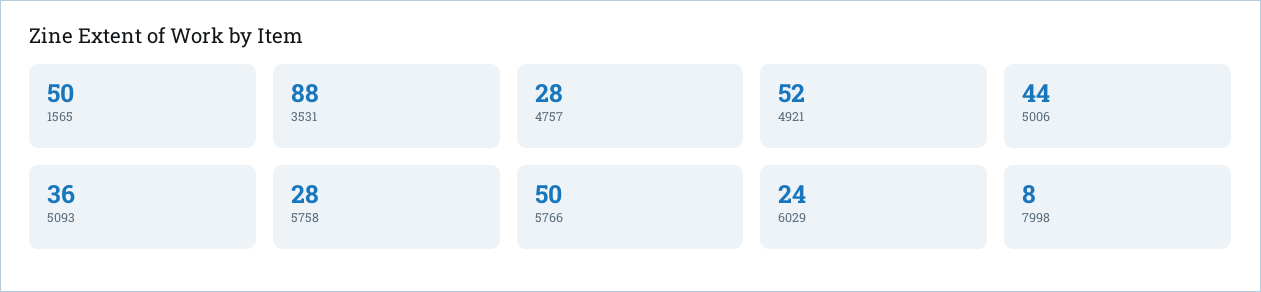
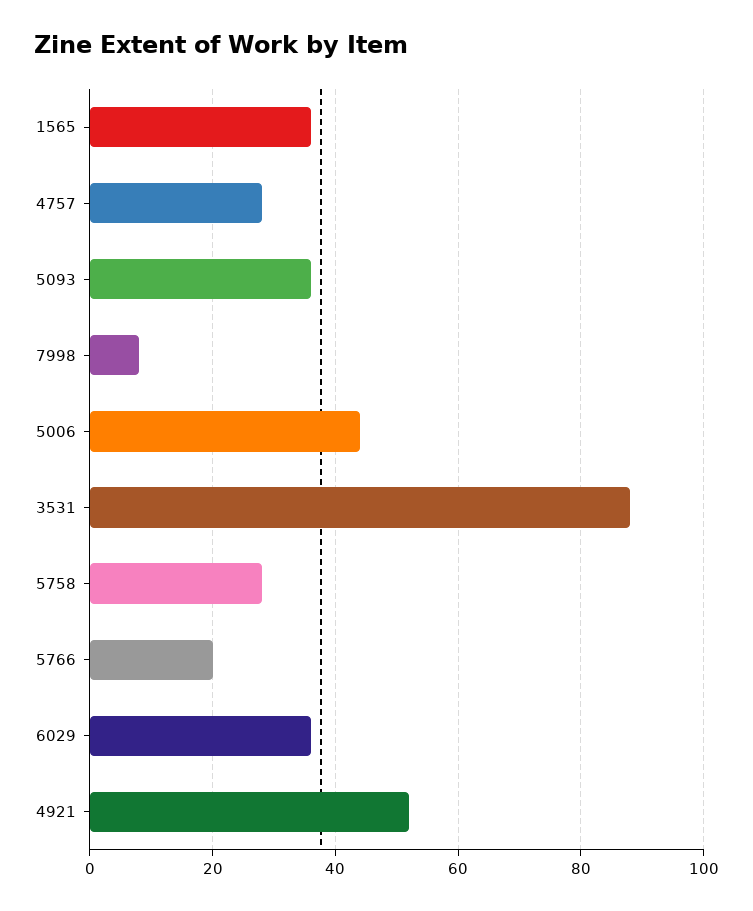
  {
-   "1565": 50,
+   "1565": 35,
    "3531": 88,
    "4757": 28,
    "4921": 52,
    "5006": 44,
    "5093": 36,
    "5758": 28,
-   "5766": 50,
+   "5766": 20,
-   "6029": 24,
+   "6029": 35,
    "7998": 8
  }

